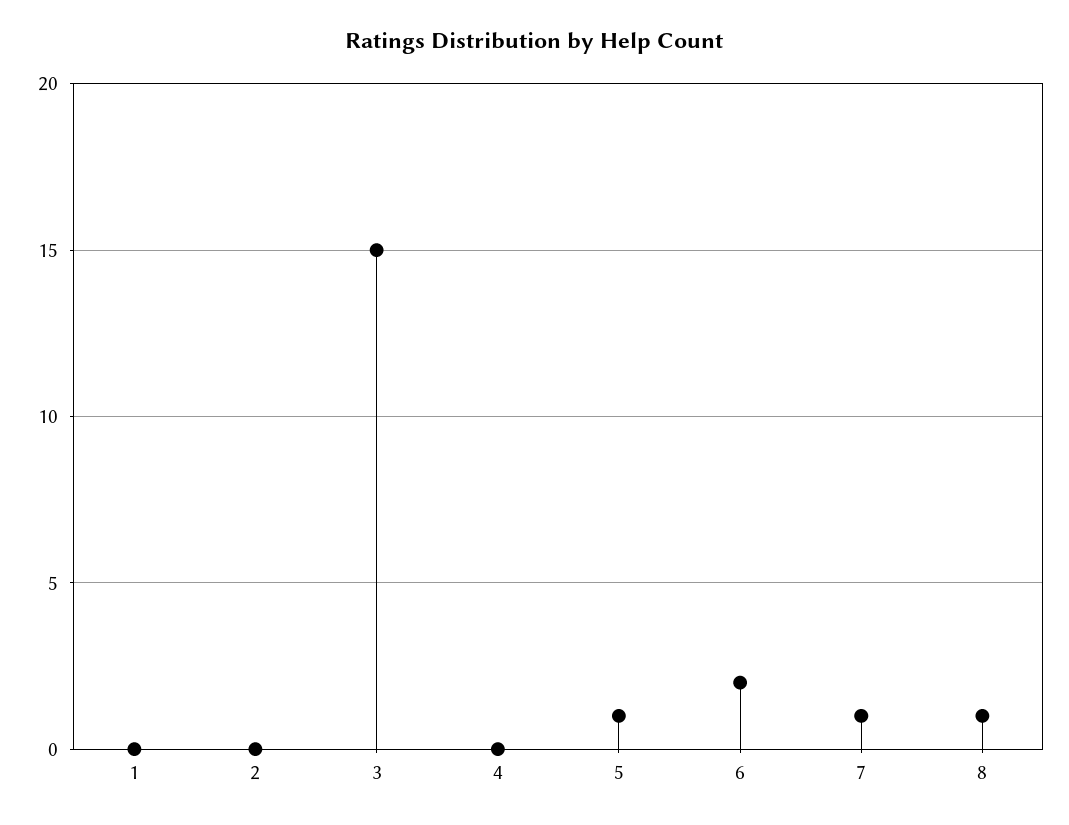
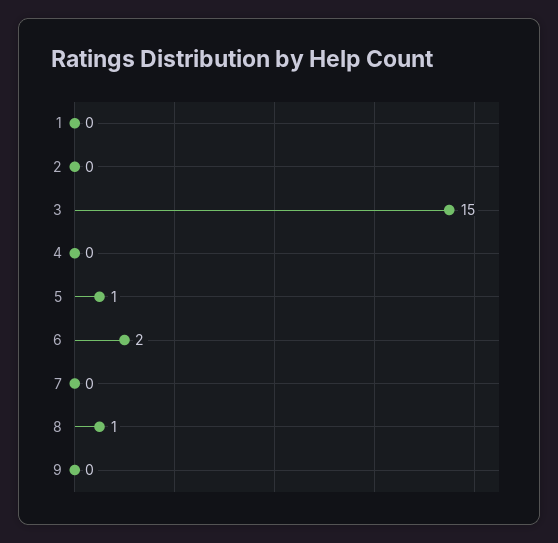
  {
    "1": 0,
    "2": 0,
    "3": 15,
    "4": 0,
    "5": 1,
    "6": 2,
-   "7": 1,
+   "7": 0,
-   "8": 1
+   "8": 1,
+   "9": 0
  }

